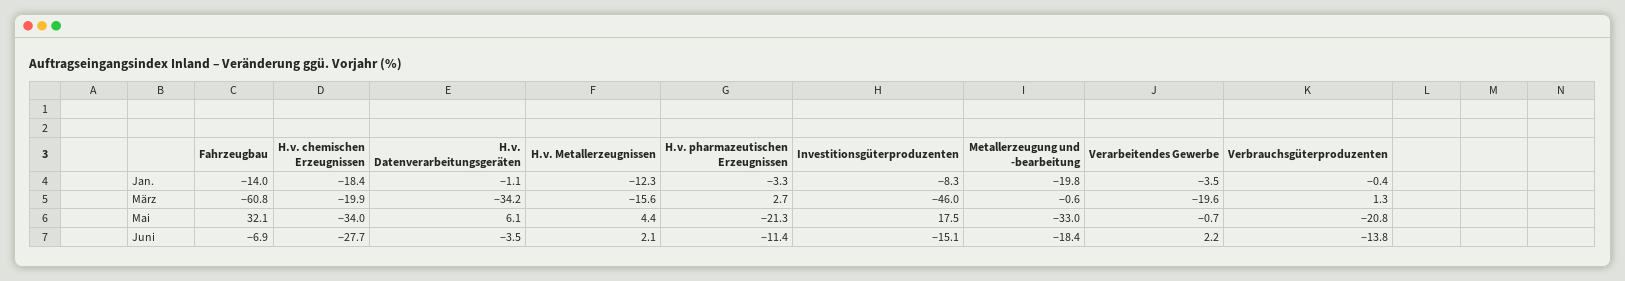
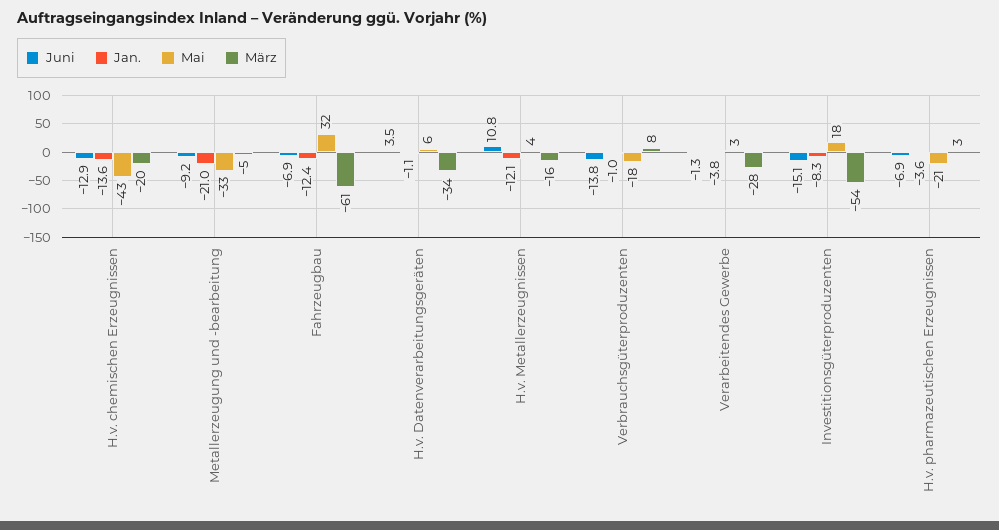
  {
    "Jan.": {
-     "Fahrzeugbau": -14,
+     "Fahrzeugbau": -12.4,
-     "H.v. chemischen Erzeugnissen": -18.4,
+     "H.v. chemischen Erzeugnissen": -13.6,
      "H.v. Datenverarbeitungsgeräten": -1.1,
-     "H.v. Metallerzeugnissen": -12.3,
+     "H.v. Metallerzeugnissen": -12.1,
-     "H.v. pharmazeutischen Erzeugnissen": -3.3,
+     "H.v. pharmazeutischen Erzeugnissen": -3.6,
      "Investitionsgüterproduzenten": -8.3,
-     "Metallerzeugung und -bearbeitung": -19.8,
+     "Metallerzeugung und -bearbeitung": -21,
-     "Verarbeitendes Gewerbe": -3.5,
+     "Verarbeitendes Gewerbe": -3.8,
-     "Verbrauchsgüterproduzenten": -0.4
+     "Verbrauchsgüterproduzenten": -1
    },
    "März": {
      "Fahrzeugbau": -60.8,
      "H.v. chemischen Erzeugnissen": -19.9,
      "H.v. Datenverarbeitungsgeräten": -34.2,
      "H.v. Metallerzeugnissen": -15.6,
      "H.v. pharmazeutischen Erzeugnissen": 2.7,
-     "Investitionsgüterproduzenten": -46,
+     "Investitionsgüterproduzenten": -54,
-     "Metallerzeugung und -bearbeitung": -0.6,
+     "Metallerzeugung und -bearbeitung": -5,
-     "Verarbeitendes Gewerbe": -19.6,
+     "Verarbeitendes Gewerbe": -28,
-     "Verbrauchsgüterproduzenten": 1.3
+     "Verbrauchsgüterproduzenten": 8
    },
    "Mai": {
      "Fahrzeugbau": 32.1,
-     "H.v. chemischen Erzeugnissen": -34,
+     "H.v. chemischen Erzeugnissen": -43,
      "H.v. Datenverarbeitungsgeräten": 6.1,
      "H.v. Metallerzeugnissen": 4.4,
      "H.v. pharmazeutischen Erzeugnissen": -21.3,
      "Investitionsgüterproduzenten": 17.5,
      "Metallerzeugung und -bearbeitung": -33,
-     "Verarbeitendes Gewerbe": -0.7,
+     "Verarbeitendes Gewerbe": 3,
-     "Verbrauchsgüterproduzenten": -20.8
+     "Verbrauchsgüterproduzenten": -18
    },
    "Juni": {
      "Fahrzeugbau": -6.9,
-     "H.v. chemischen Erzeugnissen": -27.7,
+     "H.v. chemischen Erzeugnissen": -12.9,
-     "H.v. Datenverarbeitungsgeräten": -3.5,
+     "H.v. Datenverarbeitungsgeräten": 3.5,
-     "H.v. Metallerzeugnissen": 2.1,
+     "H.v. Metallerzeugnissen": 10.8,
-     "H.v. pharmazeutischen Erzeugnissen": -11.4,
+     "H.v. pharmazeutischen Erzeugnissen": -6.9,
      "Investitionsgüterproduzenten": -15.1,
-     "Metallerzeugung und -bearbeitung": -18.4,
+     "Metallerzeugung und -bearbeitung": -9.2,
-     "Verarbeitendes Gewerbe": 2.2,
+     "Verarbeitendes Gewerbe": -1.3,
      "Verbrauchsgüterproduzenten": -13.8
    }
  }

